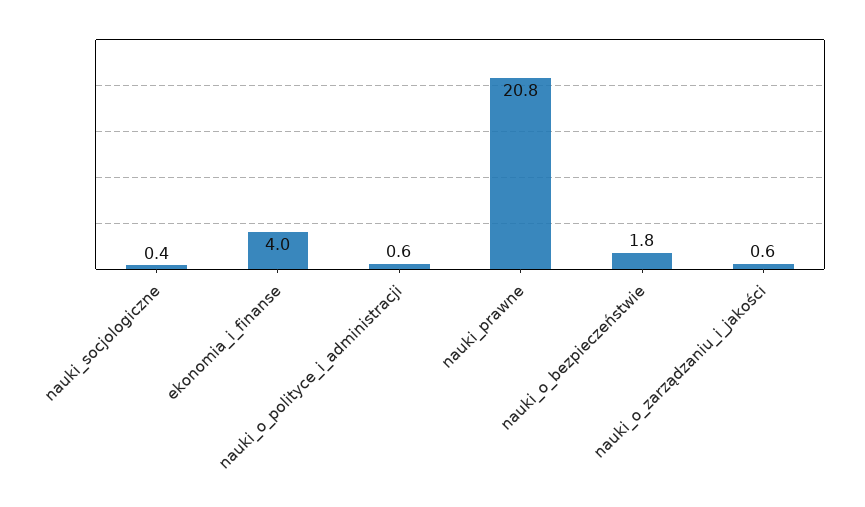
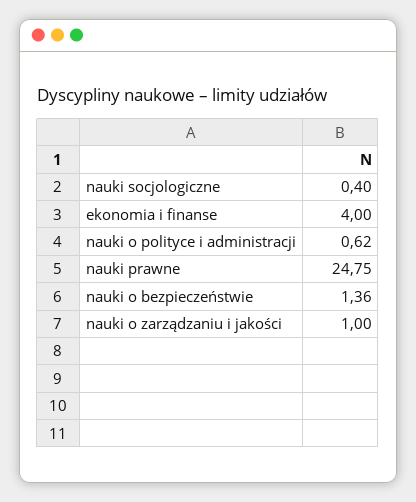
  {
    "nauki_socjologiczne": 0.4,
    "ekonomia_i_finanse": 4,
    "nauki_o_polityce_i_administracji": 0.62,
-   "nauki_prawne": 20.8,
+   "nauki_prawne": 24.75,
-   "nauki_o_bezpieczeństwie": 1.8,
+   "nauki_o_bezpieczeństwie": 1.36,
-   "nauki_o_zarządzaniu_i_jakości": 0.6
+   "nauki_o_zarządzaniu_i_jakości": 1
  }

